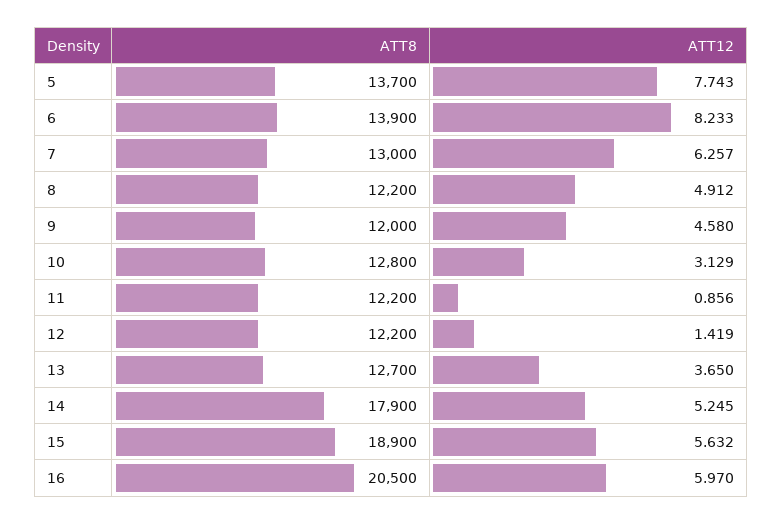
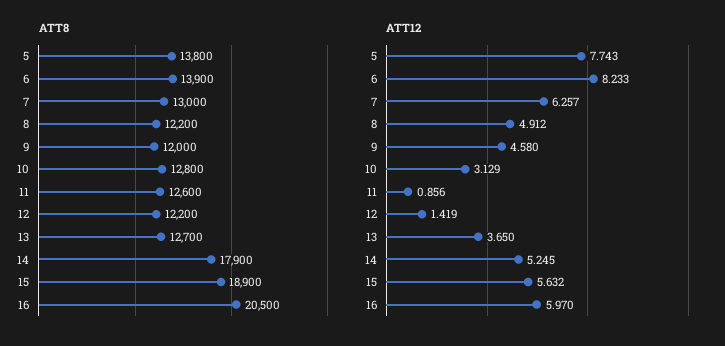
  {
    "ATT8": {
-     "5": 13700,
+     "5": 13800,
      "6": 13900,
      "7": 13000,
      "8": 12200,
      "9": 12000,
      "10": 12800,
-     "11": 12200,
+     "11": 12600,
      "12": 12200,
      "13": 12700,
      "14": 17900,
      "15": 18900,
      "16": 20500
    },
    "ATT12": {
      "5": 7.743,
      "6": 8.233,
      "7": 6.257,
      "8": 4.912,
      "9": 4.58,
      "10": 3.129,
      "11": 0.856,
      "12": 1.419,
      "13": 3.65,
      "14": 5.245,
      "15": 5.632,
      "16": 5.97
    }
  }

